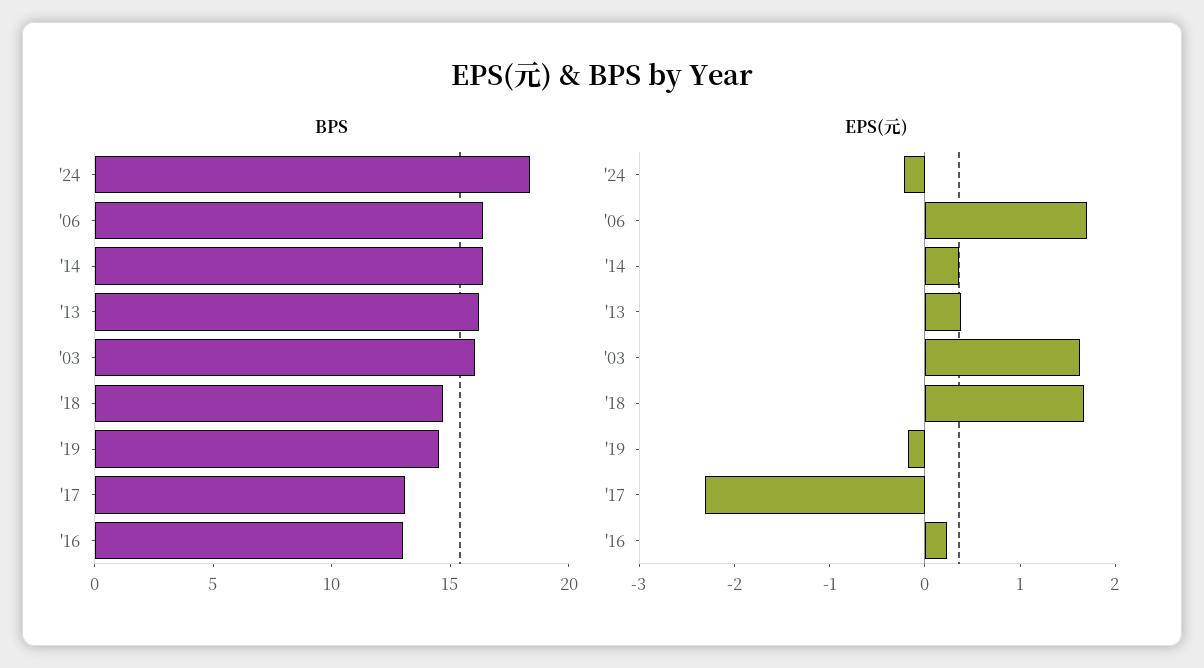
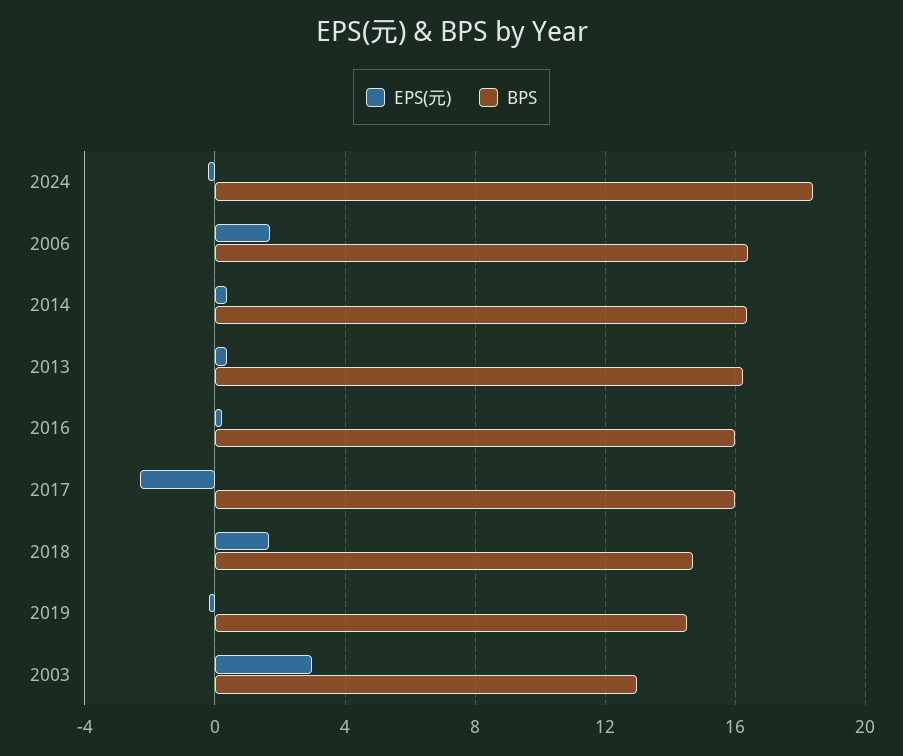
  {
    "BPS": {
      "'24": 18.5,
      "'06": 16.5,
      "'14": 16.5,
      "'13": 16,
-     "'03": 16,
+     "'03": 13,
      "'18": 14.5,
      "'19": 14.5,
-     "'17": 13,
+     "'17": 16,
-     "'16": 13
+     "'16": 16
    },
    "EPS(元)": {
      "'24": -0.2,
      "'06": 1.8,
      "'14": 0.4,
      "'13": 0.4,
-     "'03": 1.6,
+     "'03": 3,
      "'18": 1.6,
      "'19": -0.2,
      "'17": -2.4,
      "'16": 0.2
    }
  }

